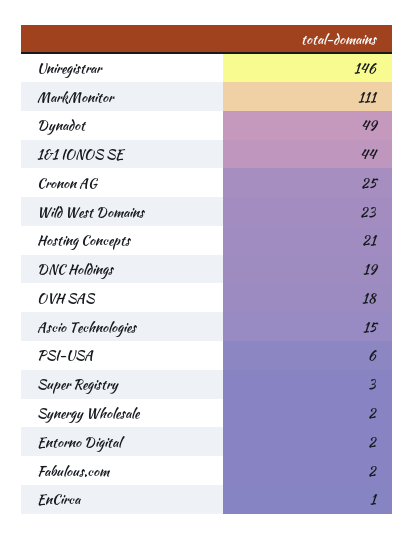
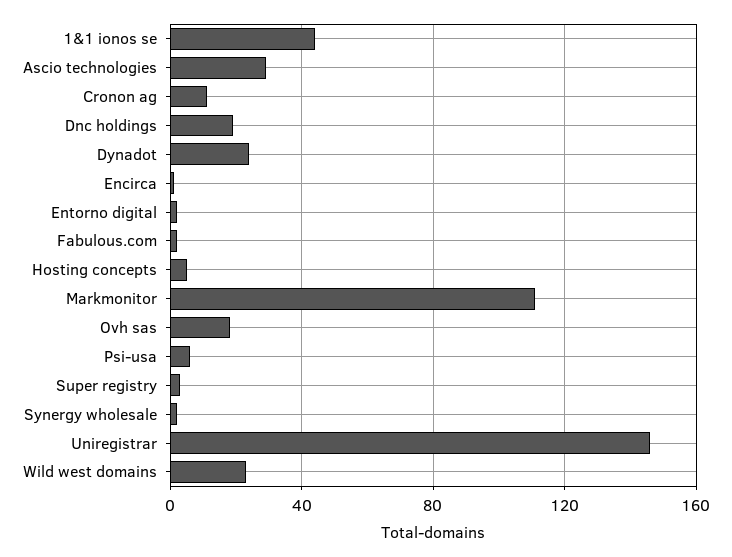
  {
    "Uniregistrar": 146,
    "MarkMonitor": 111,
-   "Dynadot": 49,
+   "Dynadot": 25,
    "1&1 IONOS SE": 44,
-   "Cronon AG": 25,
+   "Cronon AG": 10,
    "Wild West Domains": 23,
-   "Hosting Concepts": 21,
+   "Hosting Concepts": 5,
    "DNC Holdings": 19,
    "OVH SAS": 18,
-   "Ascio Technologies": 15,
+   "Ascio Technologies": 30,
    "PSI-USA": 6,
    "Super Registry": 3,
    "Synergy Wholesale": 2,
    "Entorno Digital": 2,
    "Fabulous.com": 2,
    "EnCirca": 1
  }

